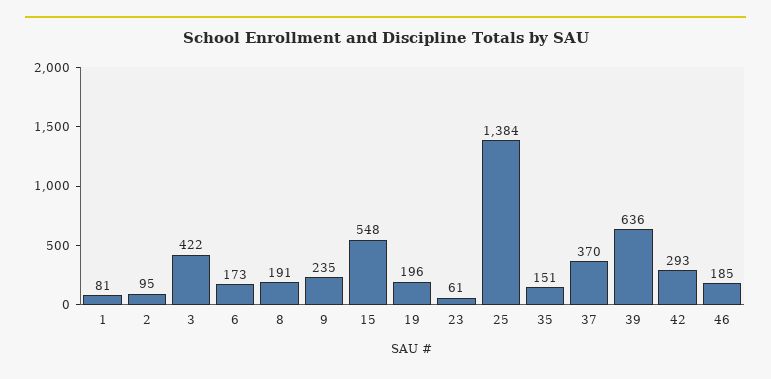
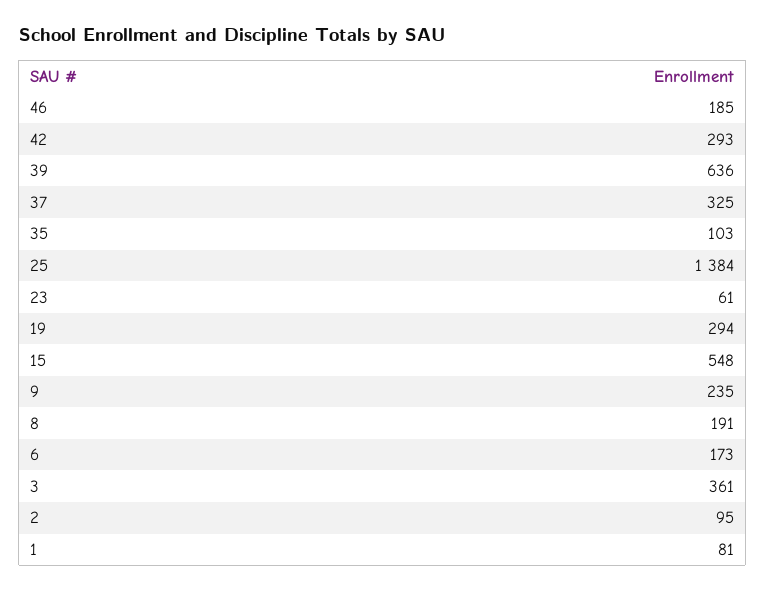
  {
    "1": 81,
    "2": 95,
-   "3": 422,
+   "3": 361,
    "6": 173,
    "8": 191,
    "9": 235,
    "15": 548,
-   "19": 196,
+   "19": 294,
    "23": 61,
    "25": 1384,
-   "35": 151,
+   "35": 103,
-   "37": 370,
+   "37": 325,
    "39": 636,
    "42": 293,
    "46": 185
  }

